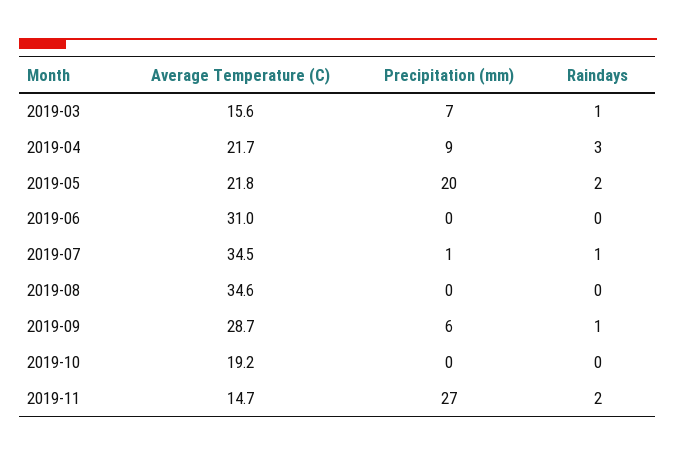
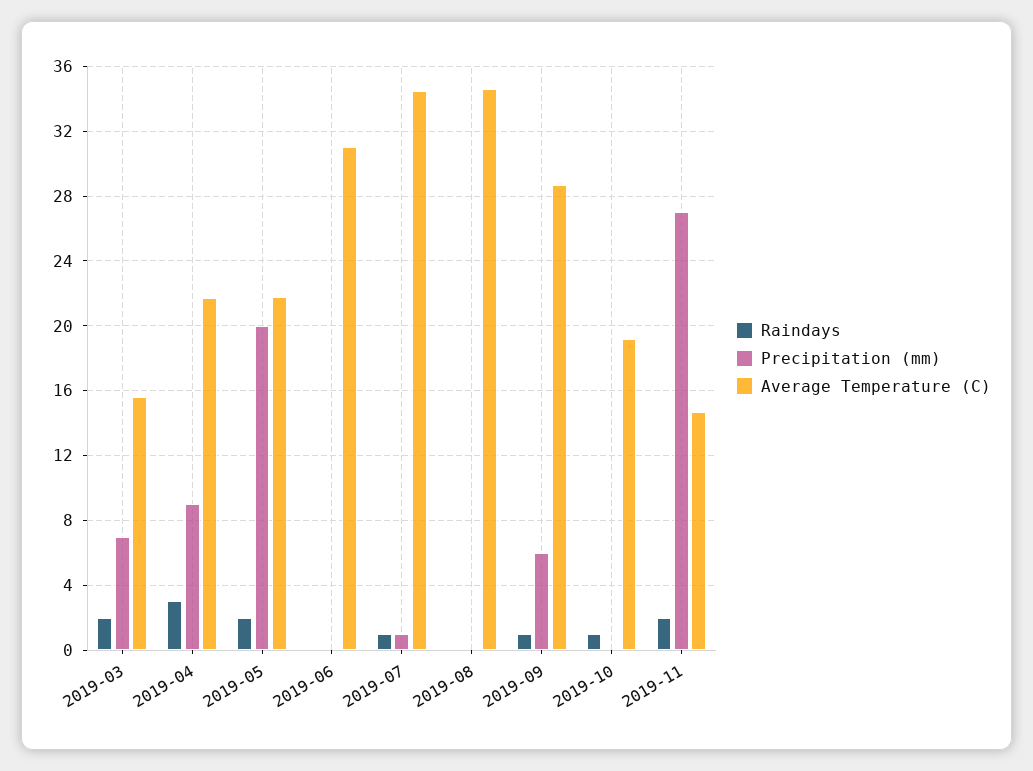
  {
    "Average Temperature (C)": {
      "2019-03": 15.6,
      "2019-04": 21.7,
      "2019-05": 21.8,
      "2019-06": 31,
      "2019-07": 34.5,
      "2019-08": 34.6,
      "2019-09": 28.7,
      "2019-10": 19.2,
      "2019-11": 14.7
    },
    "Precipitation (mm)": {
      "2019-03": 7,
      "2019-04": 9,
      "2019-05": 20,
      "2019-06": 0,
      "2019-07": 1,
      "2019-08": 0,
      "2019-09": 6,
      "2019-10": 0,
      "2019-11": 27
    },
    "Raindays": {
-     "2019-03": 1,
+     "2019-03": 2,
      "2019-04": 3,
      "2019-05": 2,
      "2019-06": 0,
      "2019-07": 1,
      "2019-08": 0,
      "2019-09": 1,
-     "2019-10": 0,
+     "2019-10": 1,
      "2019-11": 2
    }
  }

